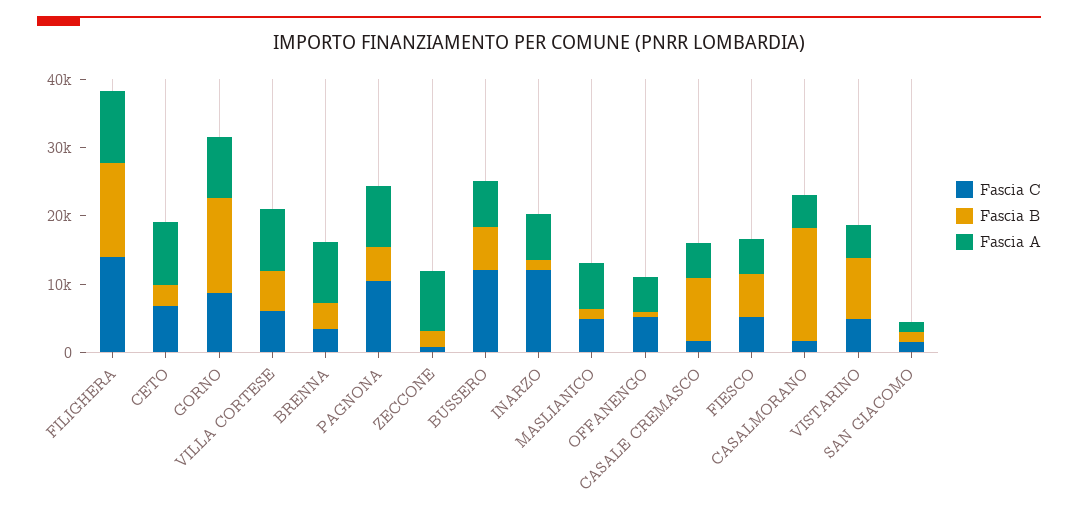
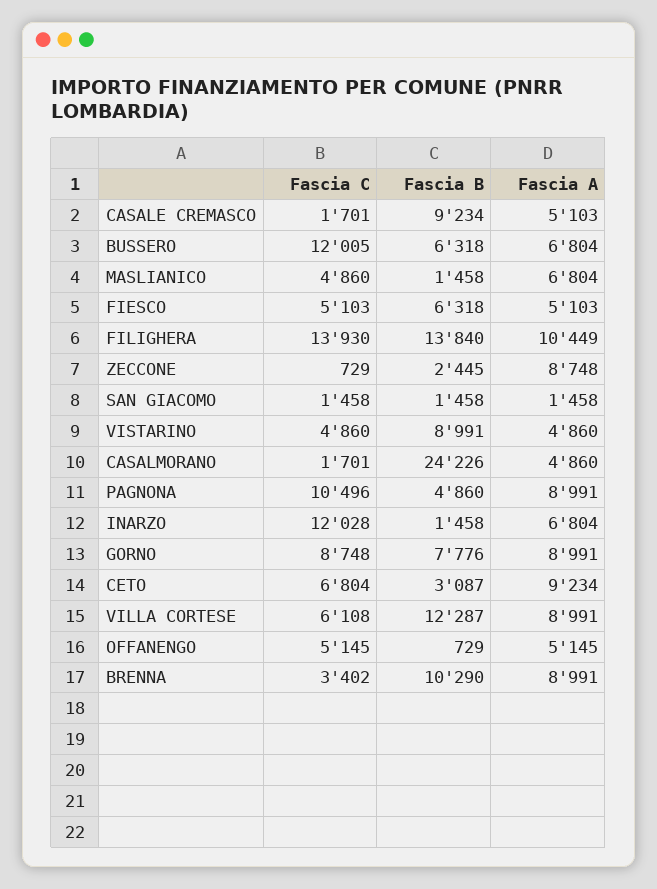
  {
    "Fascia C": {
      "FILIGHERA": 13930,
      "CETO": 6804,
      "GORNO": 8748,
      "VILLA CORTESE": 6108,
      "BRENNA": 3402,
      "PAGNONA": 10496,
      "ZECCONE": 729,
      "BUSSERO": 12005,
      "INARZO": 12028,
      "MASLIANICO": 4860,
      "OFFANENGO": 5145,
      "CASALE CREMASCO": 1701,
      "FIESCO": 5103,
      "CASALMORANO": 1701,
      "VISTARINO": 4860,
      "SAN GIACOMO": 1458
    },
    "Fascia B": {
      "FILIGHERA": 13840,
      "CETO": 3087,
-     "GORNO": 14000,
+     "GORNO": 7776,
-     "VILLA CORTESE": 6000,
+     "VILLA CORTESE": 12287,
-     "BRENNA": 4000,
+     "BRENNA": 10290,
      "PAGNONA": 4860,
      "ZECCONE": 2445,
      "BUSSERO": 6318,
      "INARZO": 1458,
      "MASLIANICO": 1458,
      "OFFANENGO": 729,
      "CASALE CREMASCO": 9234,
      "FIESCO": 6318,
-     "CASALMORANO": 16000,
+     "CASALMORANO": 24226,
      "VISTARINO": 8991,
      "SAN GIACOMO": 1458
    },
    "Fascia A": {
      "FILIGHERA": 10449,
      "CETO": 9234,
      "GORNO": 8991,
      "VILLA CORTESE": 8991,
      "BRENNA": 8991,
      "PAGNONA": 8991,
      "ZECCONE": 8748,
      "BUSSERO": 6804,
      "INARZO": 6804,
      "MASLIANICO": 6804,
      "OFFANENGO": 5145,
      "CASALE CREMASCO": 5103,
      "FIESCO": 5103,
      "CASALMORANO": 4860,
      "VISTARINO": 4860,
      "SAN GIACOMO": 1458
    }
  }

